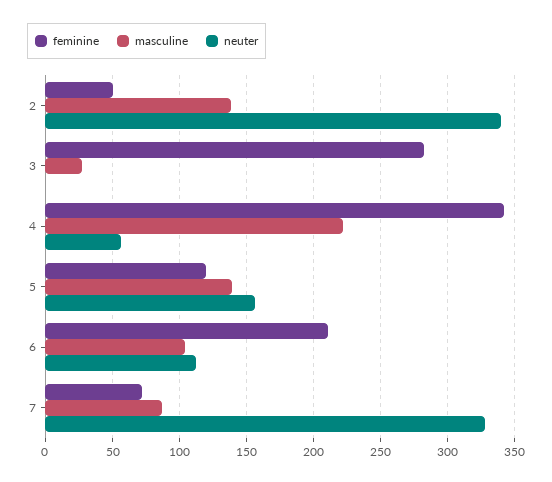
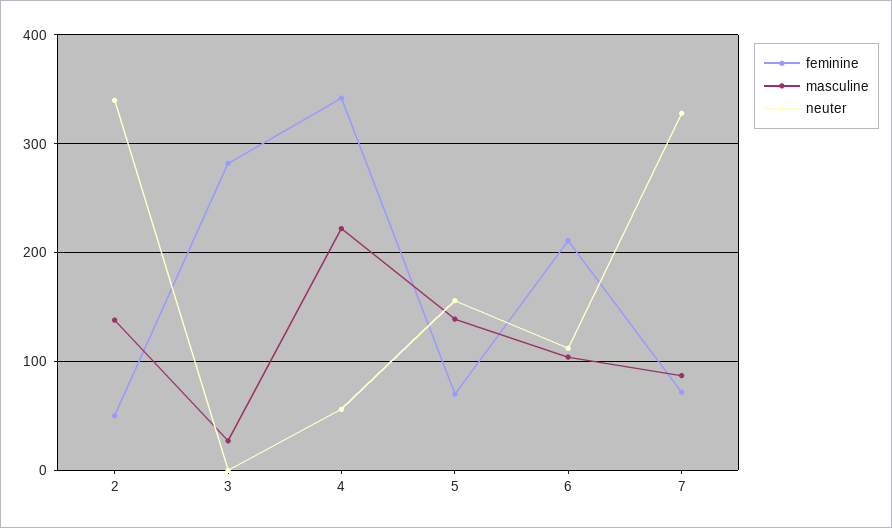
  {
    "feminine": {
      "2": 50,
      "3": 280,
      "4": 340,
-     "5": 120,
+     "5": 70,
      "6": 210,
      "7": 70
    },
    "masculine": {
      "2": 140,
      "3": 25,
      "4": 220,
      "5": 140,
      "6": 105,
      "7": 85
    },
    "neuter": {
      "2": 340,
      "3": 0,
      "4": 55,
      "5": 155,
      "6": 110,
      "7": 330
    }
  }

